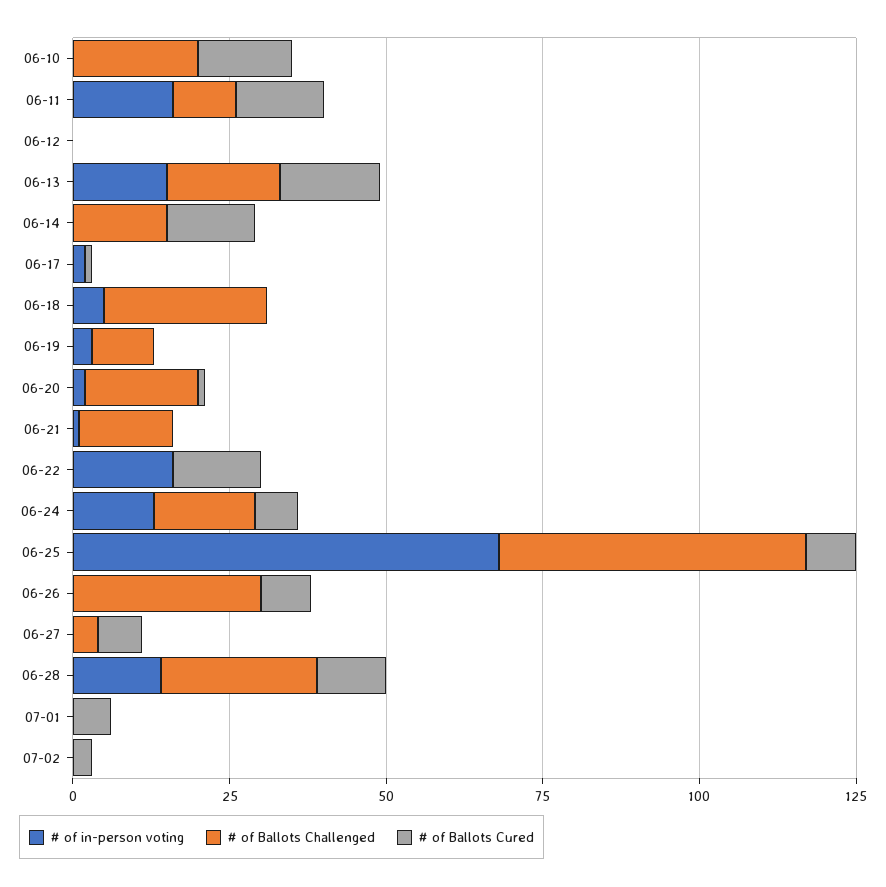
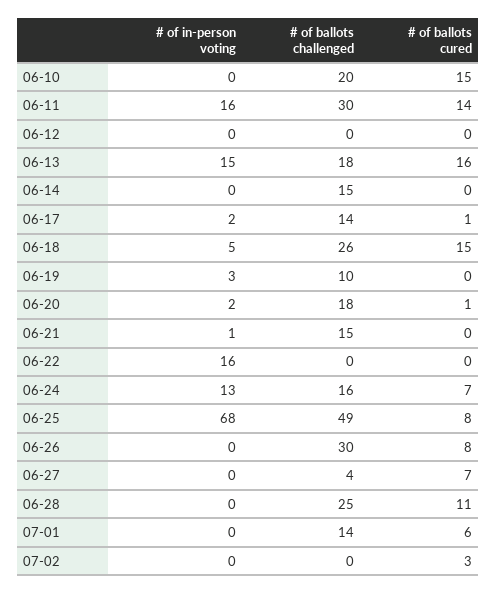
  {
    "# of in-person voting": {
      "06-10": 0,
      "06-11": 16,
      "06-12": 0,
      "06-13": 15,
      "06-14": 0,
      "06-17": 2,
      "06-18": 5,
      "06-19": 3,
      "06-20": 2,
      "06-21": 1,
      "06-22": 16,
      "06-24": 13,
      "06-25": 68,
      "06-26": 0,
      "06-27": 0,
-     "06-28": 15,
+     "06-28": 0,
      "07-01": 0,
      "07-02": 0
    },
    "# of Ballots Challenged": {
      "06-10": 20,
-     "06-11": 10,
+     "06-11": 30,
      "06-12": 0,
      "06-13": 18,
      "06-14": 15,
-     "06-17": 0,
+     "06-17": 14,
      "06-18": 26,
      "06-19": 10,
      "06-20": 18,
      "06-21": 15,
      "06-22": 0,
      "06-24": 16,
      "06-25": 49,
      "06-26": 30,
      "06-27": 4,
      "06-28": 25,
-     "07-01": 0,
+     "07-01": 14,
      "07-02": 0
    },
    "# of Ballots Cured": {
      "06-10": 15,
      "06-11": 14,
      "06-12": 0,
      "06-13": 16,
-     "06-14": 15,
+     "06-14": 0,
      "06-17": 1,
-     "06-18": 0,
+     "06-18": 15,
      "06-19": 0,
      "06-20": 1,
      "06-21": 0,
-     "06-22": 15,
+     "06-22": 0,
      "06-24": 7,
      "06-25": 8,
      "06-26": 8,
      "06-27": 7,
      "06-28": 11,
      "07-01": 6,
      "07-02": 3
    }
  }

